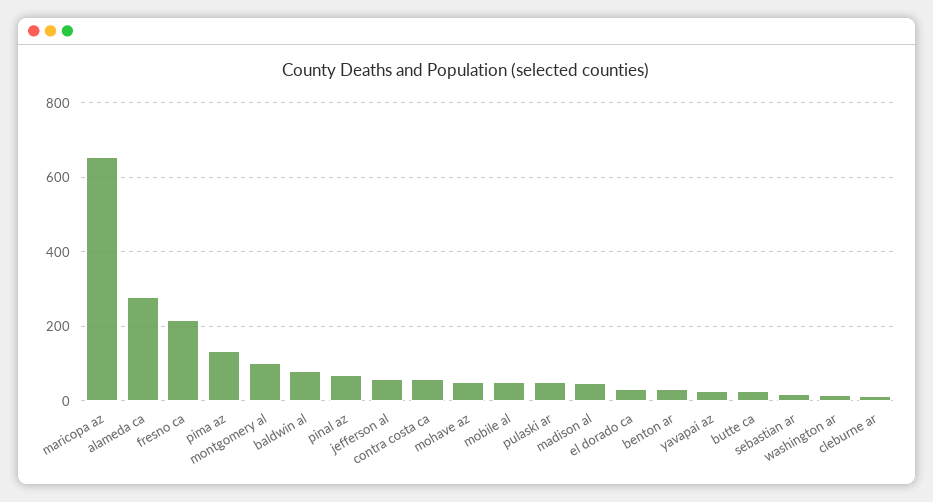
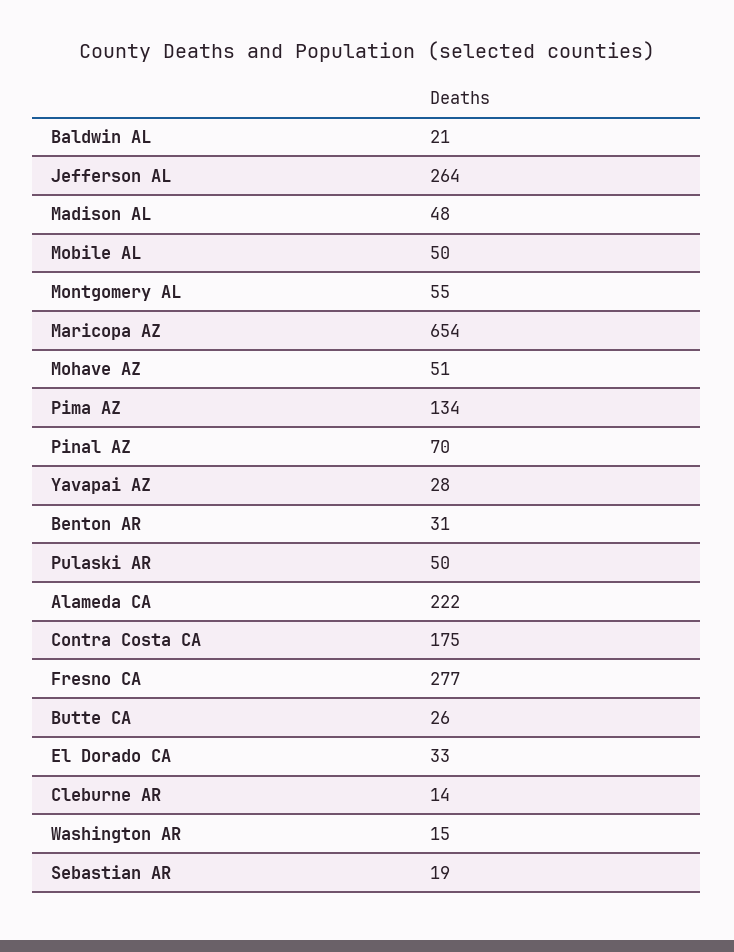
  {
    "maricopa az": 654,
-   "alameda ca": 280,
+   "alameda ca": 222,
-   "fresno ca": 220,
+   "fresno ca": 277,
    "pima az": 134,
-   "montgomery al": 100,
+   "montgomery al": 55,
-   "baldwin al": 80,
+   "baldwin al": 21,
    "pinal az": 70,
-   "jefferson al": 60,
+   "jefferson al": 264,
-   "contra costa ca": 60,
+   "contra costa ca": 175,
    "mohave az": 51,
    "mobile al": 50,
    "pulaski ar": 50,
    "madison al": 48,
    "el dorado ca": 33,
    "benton ar": 31,
    "yavapai az": 28,
    "butte ca": 26,
    "sebastian ar": 19,
    "washington ar": 15,
    "cleburne ar": 14
  }

